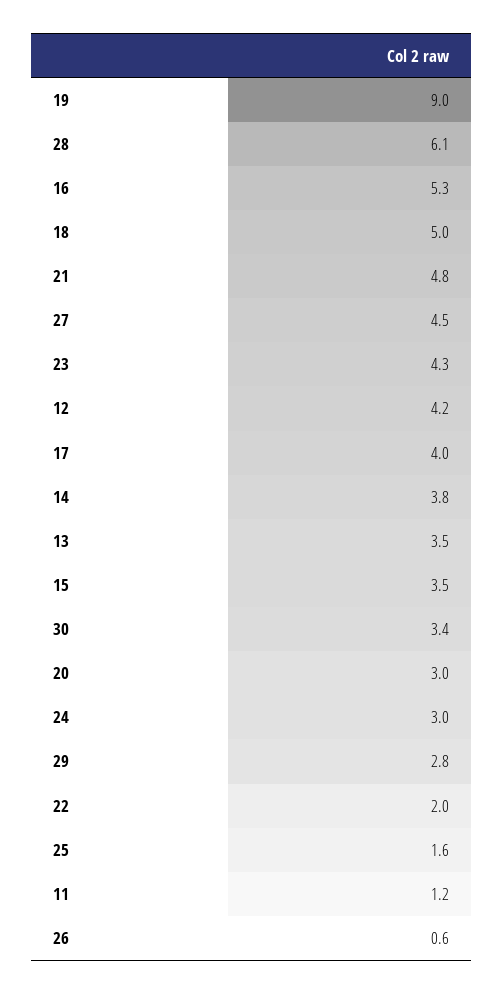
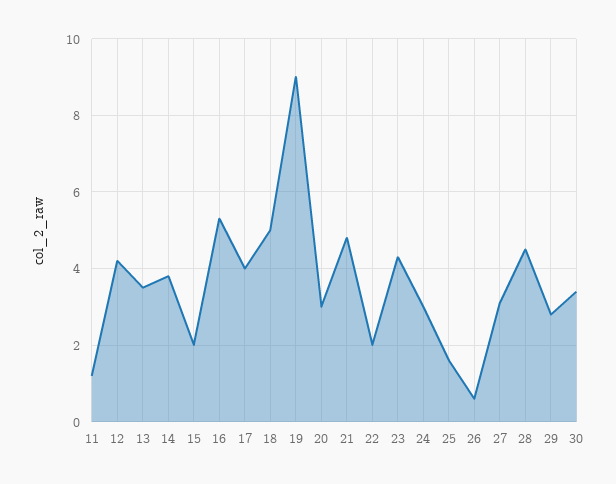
  {
    "19": 9,
-   "28": 6.1,
+   "28": 4.5,
    "16": 5.3,
    "18": 5,
    "21": 4.8,
-   "27": 4.5,
+   "27": 3,
    "23": 4.3,
    "12": 4.2,
    "17": 4,
    "14": 3.8,
    "13": 3.5,
-   "15": 3.5,
+   "15": 2,
    "30": 3.4,
    "20": 3,
    "24": 3,
    "29": 2.8,
    "22": 2,
    "25": 1.6,
    "11": 1.2,
    "26": 0.6
  }

